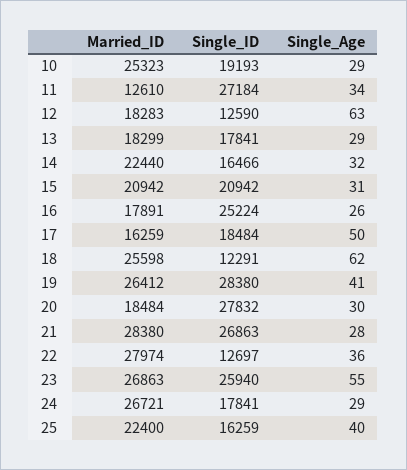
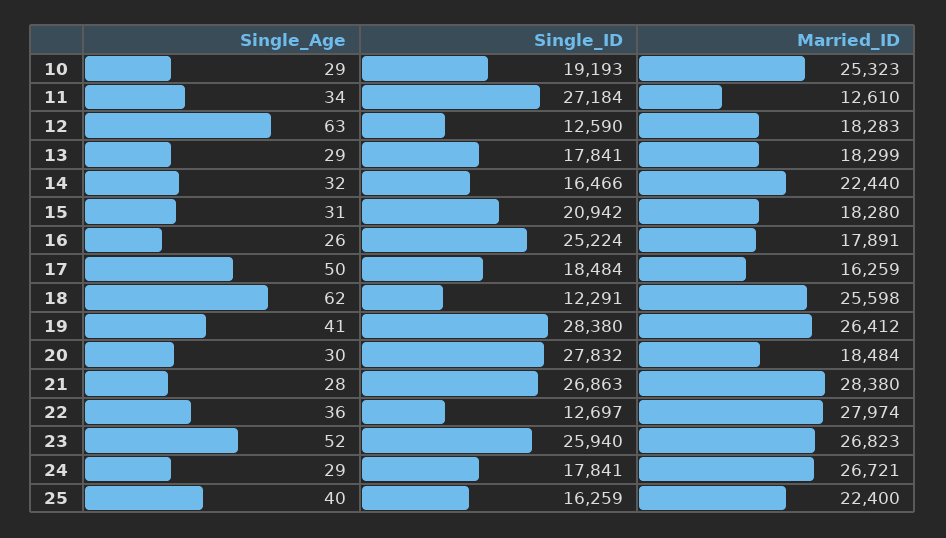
  {
    "Married_ID": {
      "10": 25323,
      "11": 12610,
      "12": 18283,
      "13": 18299,
      "14": 22440,
-     "15": 20942,
+     "15": 18280,
      "16": 17891,
      "17": 16259,
      "18": 25598,
      "19": 26412,
      "20": 18484,
      "21": 28380,
      "22": 27974,
-     "23": 26863,
+     "23": 26823,
      "24": 26721,
      "25": 22400
    },
    "Single_ID": {
      "10": 19193,
      "11": 27184,
      "12": 12590,
      "13": 17841,
      "14": 16466,
      "15": 20942,
      "16": 25224,
      "17": 18484,
      "18": 12291,
      "19": 28380,
      "20": 27832,
      "21": 26863,
      "22": 12697,
      "23": 25940,
      "24": 17841,
      "25": 16259
    },
    "Single_Age": {
      "10": 29,
      "11": 34,
      "12": 63,
      "13": 29,
      "14": 32,
      "15": 31,
      "16": 26,
      "17": 50,
      "18": 62,
      "19": 41,
      "20": 30,
      "21": 28,
      "22": 36,
-     "23": 55,
+     "23": 52,
      "24": 29,
      "25": 40
    }
  }

